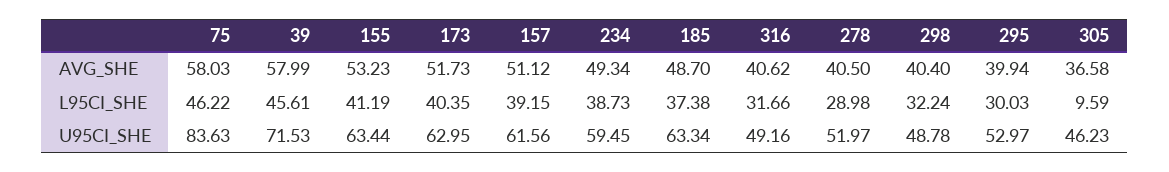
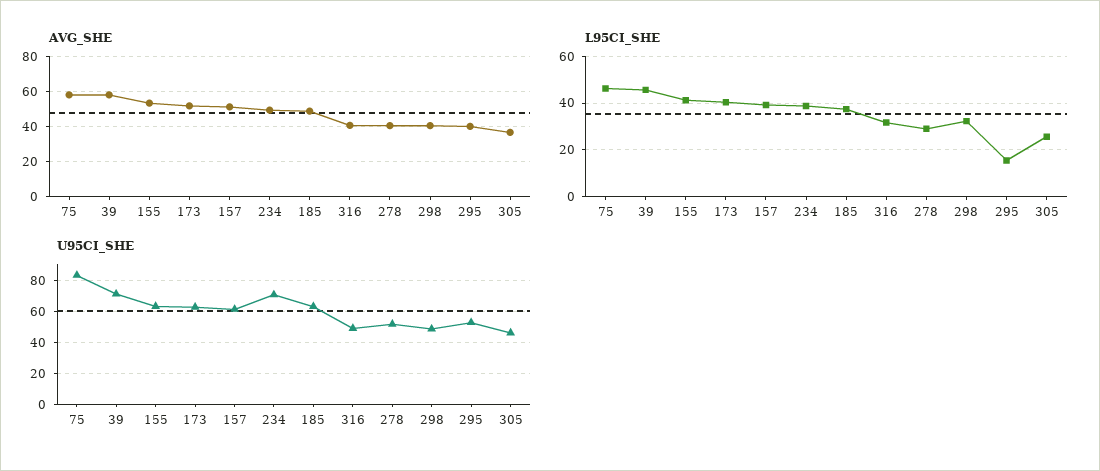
  {
    "AVG_SHE": {
      "75": 58.03,
      "39": 57.99,
      "155": 53.23,
      "173": 51.73,
      "157": 51.12,
      "234": 49.34,
      "185": 48.7,
      "316": 40.62,
      "278": 40.5,
      "298": 40.4,
      "295": 39.94,
      "305": 36.58
    },
    "L95CI_SHE": {
      "75": 46.22,
      "39": 45.61,
      "155": 41.19,
      "173": 40.35,
      "157": 39.15,
      "234": 38.73,
      "185": 37.38,
      "316": 31.66,
      "278": 28.98,
      "298": 32.24,
-     "295": 30.03,
+     "295": 15,
-     "305": 9.59
+     "305": 25
    },
    "U95CI_SHE": {
      "75": 83.63,
      "39": 71.53,
      "155": 63.44,
      "173": 62.95,
      "157": 61.56,
-     "234": 59.45,
+     "234": 70,
      "185": 63.34,
      "316": 49.16,
      "278": 51.97,
      "298": 48.78,
      "295": 52.97,
      "305": 46.23
    }
  }

